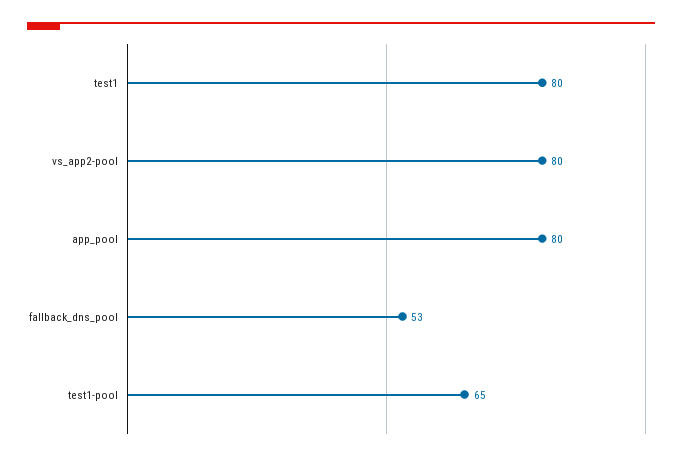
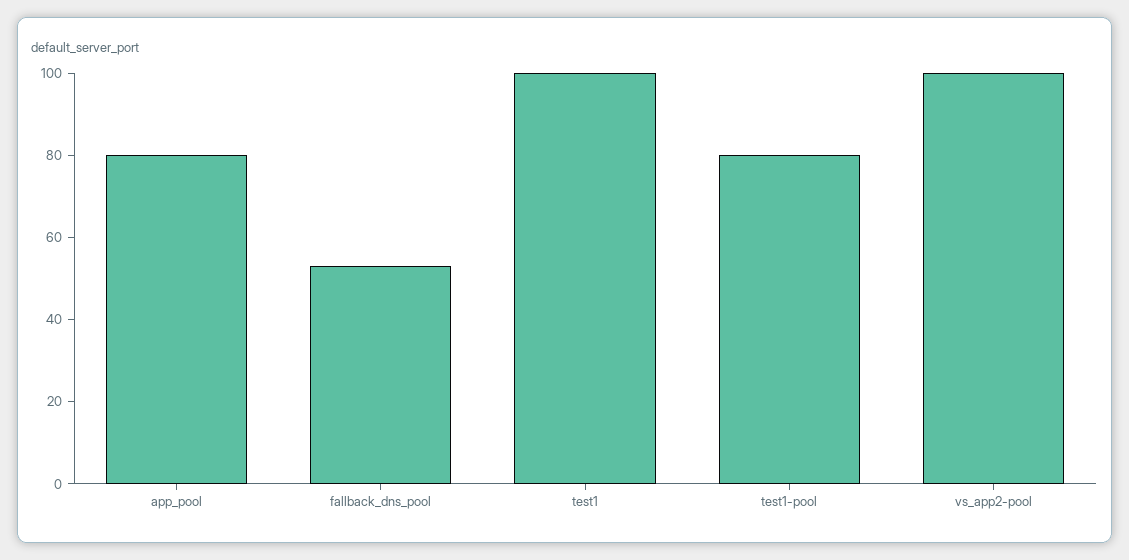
  {
-   "test1": 80,
+   "test1": 100,
-   "vs_app2-pool": 80,
+   "vs_app2-pool": 100,
    "app_pool": 80,
    "fallback_dns_pool": 53,
-   "test1-pool": 65
+   "test1-pool": 80
  }

